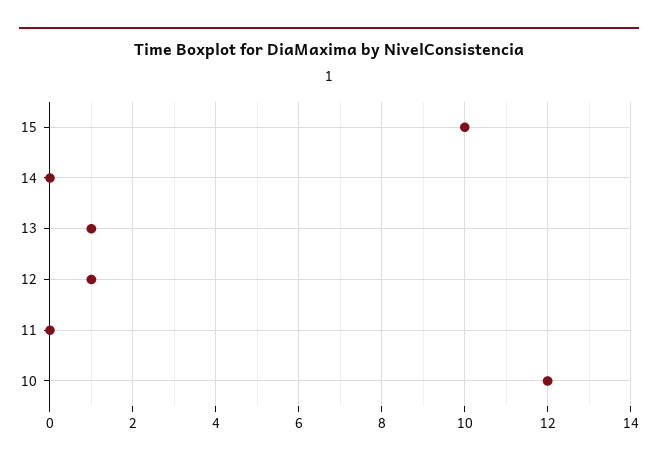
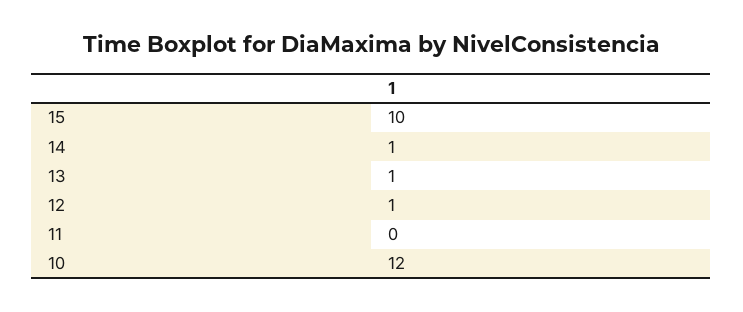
  {
    "15": 10,
-   "14": 0,
+   "14": 1,
    "13": 1,
    "12": 1,
    "11": 0,
    "10": 12
  }

